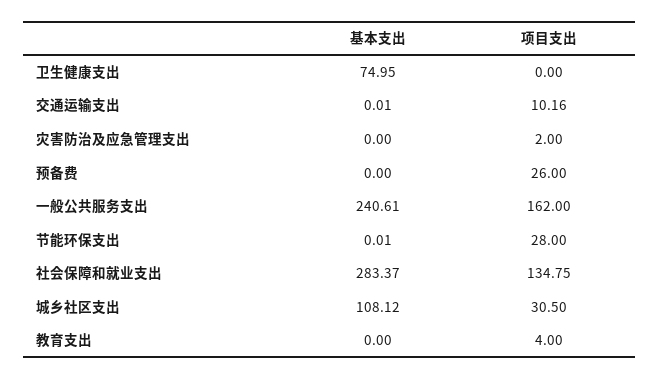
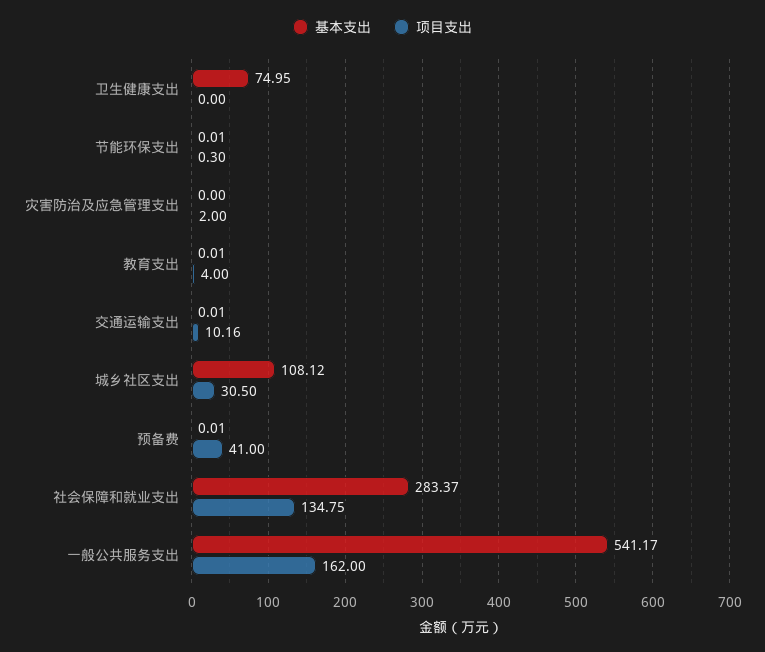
  {
    "基本支出": {
      "卫生健康支出": 74.95,
      "交通运输支出": 0.01,
      "灾害防治及应急管理支出": 0,
-     "预备费": 0,
+     "预备费": 0.01,
-     "一般公共服务支出": 240.61,
+     "一般公共服务支出": 541.17,
      "节能环保支出": 0.01,
      "社会保障和就业支出": 283.37,
      "城乡社区支出": 108.12,
-     "教育支出": 0
+     "教育支出": 0.01
    },
    "项目支出": {
      "卫生健康支出": 0,
      "交通运输支出": 10.16,
      "灾害防治及应急管理支出": 2,
-     "预备费": 26,
+     "预备费": 41,
      "一般公共服务支出": 162,
-     "节能环保支出": 28,
+     "节能环保支出": 0.3,
      "社会保障和就业支出": 134.75,
      "城乡社区支出": 30.5,
      "教育支出": 4
    }
  }

